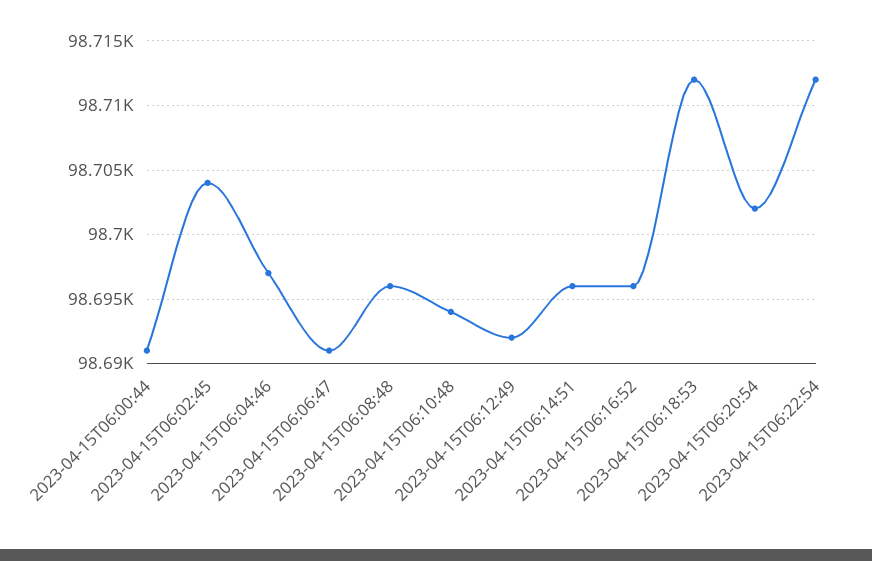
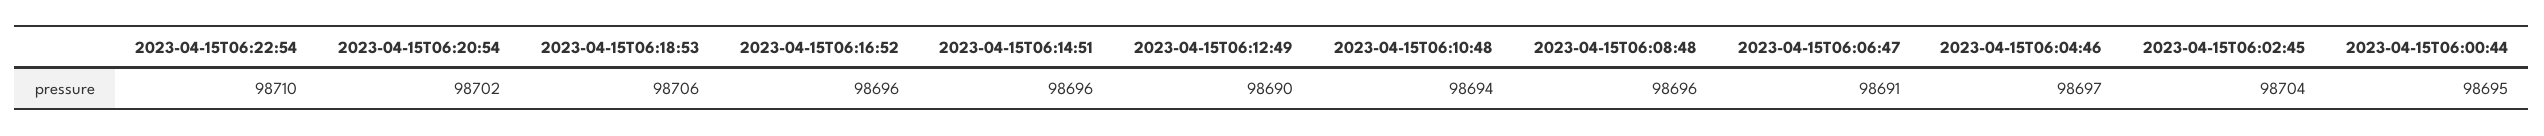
  {
-   "2023-04-15T06:00:44": 98691,
+   "2023-04-15T06:00:44": 98695,
    "2023-04-15T06:02:45": 98704,
    "2023-04-15T06:04:46": 98697,
    "2023-04-15T06:06:47": 98691,
    "2023-04-15T06:08:48": 98696,
    "2023-04-15T06:10:48": 98694,
-   "2023-04-15T06:12:49": 98692,
+   "2023-04-15T06:12:49": 98690,
    "2023-04-15T06:14:51": 98696,
    "2023-04-15T06:16:52": 98696,
-   "2023-04-15T06:18:53": 98712,
+   "2023-04-15T06:18:53": 98706,
    "2023-04-15T06:20:54": 98702,
-   "2023-04-15T06:22:54": 98712
+   "2023-04-15T06:22:54": 98710
  }

